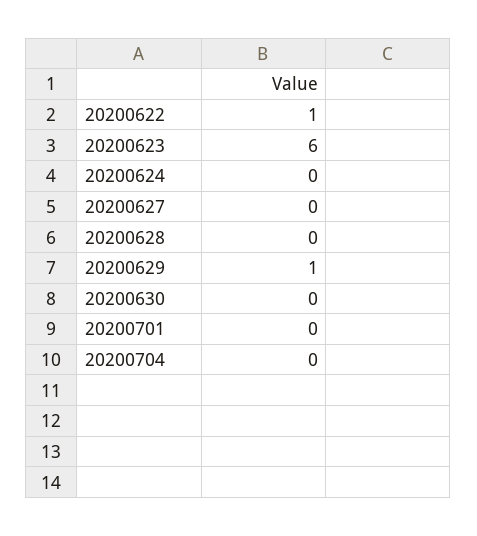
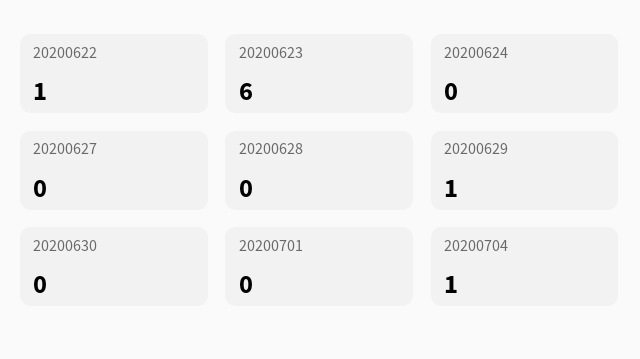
  {
    "20200622": 1,
    "20200623": 6,
    "20200624": 0,
    "20200627": 0,
    "20200628": 0,
    "20200629": 1,
    "20200630": 0,
    "20200701": 0,
-   "20200704": 0
+   "20200704": 1
  }

